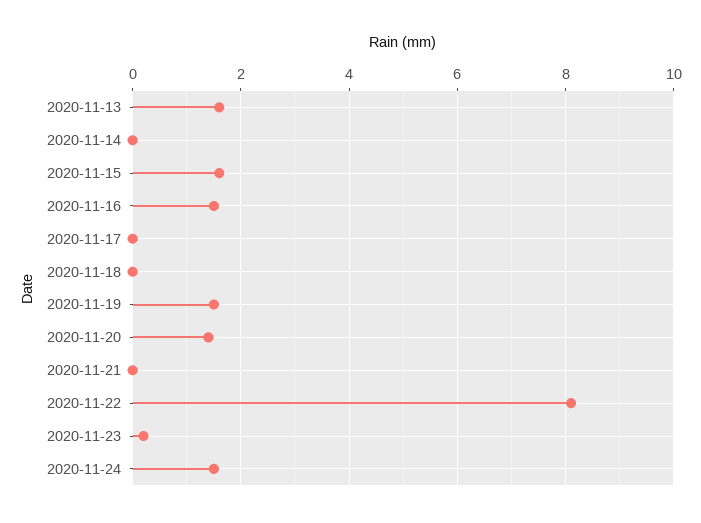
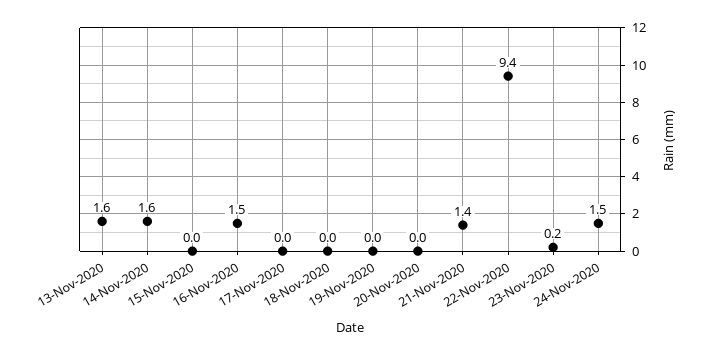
  {
    "2020-11-13": 1.6,
-   "2020-11-14": 0,
+   "2020-11-14": 1.6,
-   "2020-11-15": 1.5,
+   "2020-11-15": 0,
    "2020-11-16": 1.5,
    "2020-11-17": 0,
    "2020-11-18": 0,
-   "2020-11-19": 1.5,
+   "2020-11-19": 0,
-   "2020-11-20": 1.5,
+   "2020-11-20": 0,
-   "2020-11-21": 0,
+   "2020-11-21": 1.4,
-   "2020-11-22": 8,
+   "2020-11-22": 9.4,
    "2020-11-23": 0.2,
    "2020-11-24": 1.5
  }

